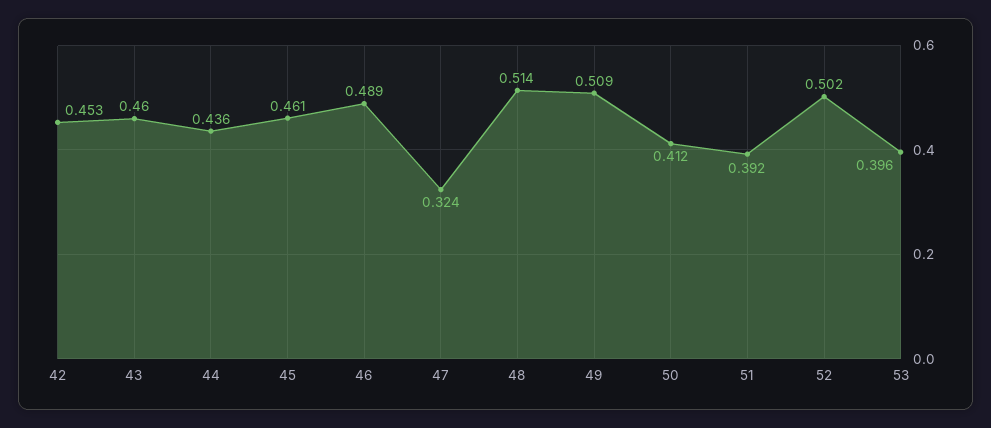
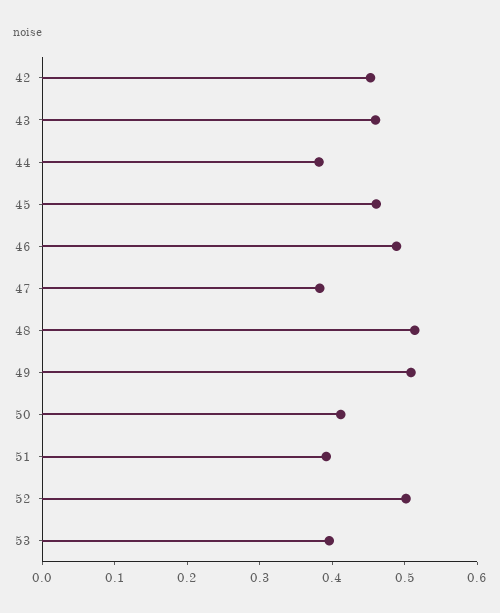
  {
    "42": 0.453,
    "43": 0.46,
-   "44": 0.436,
+   "44": 0.38,
    "45": 0.461,
    "46": 0.489,
-   "47": 0.324,
+   "47": 0.38,
    "48": 0.514,
    "49": 0.509,
    "50": 0.412,
    "51": 0.392,
    "52": 0.502,
    "53": 0.396
  }

